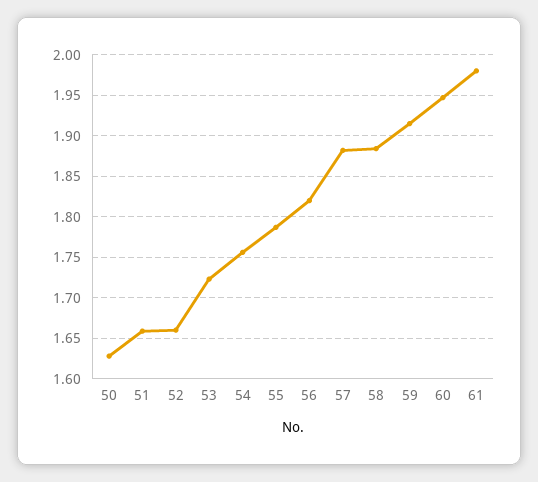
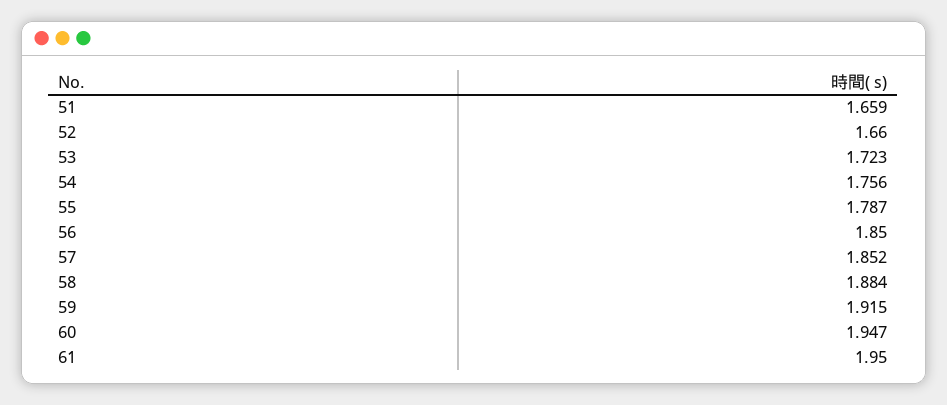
  {
-   "50": 1.63,
    "51": 1.659,
    "52": 1.66,
    "53": 1.723,
    "54": 1.756,
    "55": 1.787,
-   "56": 1.82,
+   "56": 1.85,
-   "57": 1.88,
+   "57": 1.852,
    "58": 1.884,
    "59": 1.915,
    "60": 1.947,
-   "61": 1.98
+   "61": 1.95
  }

